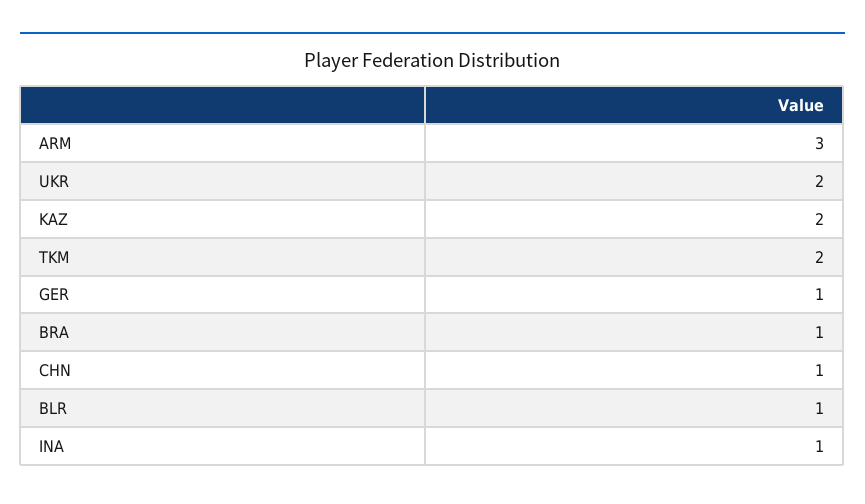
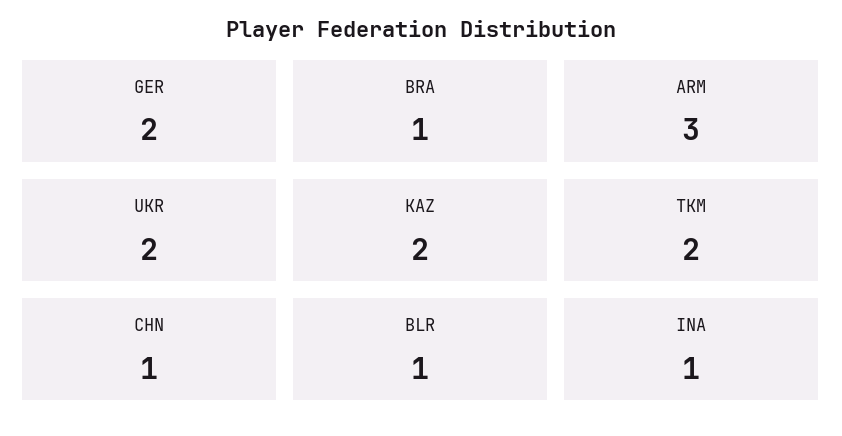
  {
    "ARM": 3,
    "UKR": 2,
    "KAZ": 2,
    "TKM": 2,
-   "GER": 1,
+   "GER": 2,
    "BRA": 1,
    "CHN": 1,
    "BLR": 1,
    "INA": 1
  }

